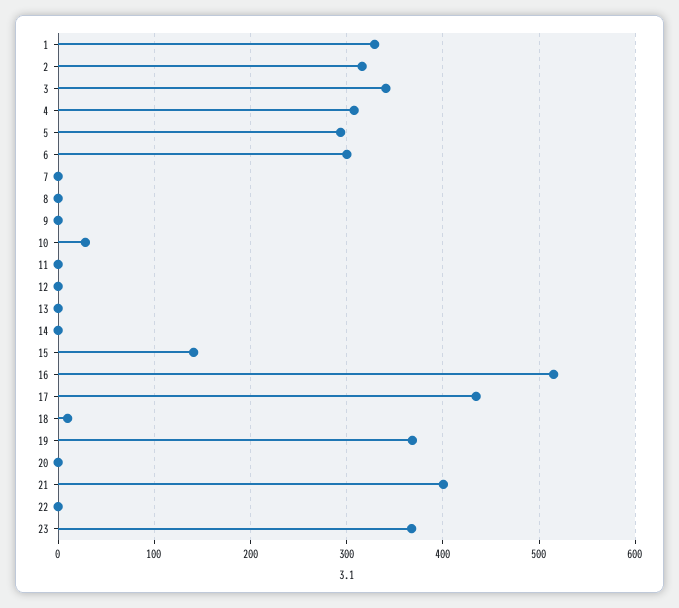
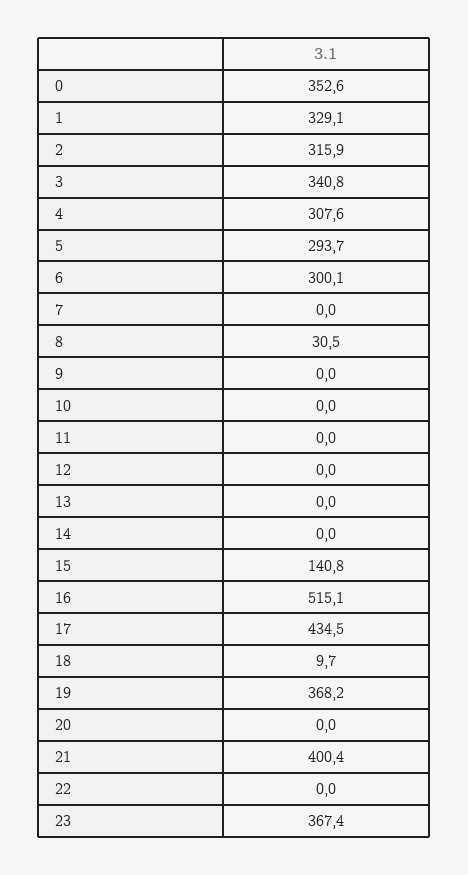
  {
    "1": 329.1,
    "2": 315.9,
    "3": 340.8,
    "4": 307.6,
    "5": 293.7,
    "6": 300.1,
    "7": 0,
-   "8": 0,
+   "8": 30.5,
    "9": 0,
-   "10": 30,
+   "10": 0,
    "11": 0,
    "12": 0,
    "13": 0,
    "14": 0,
    "15": 140.8,
    "16": 515.1,
    "17": 434.5,
    "18": 9.7,
    "19": 368.2,
    "20": 0,
    "21": 400.4,
    "22": 0,
-   "23": 367.4
+   "23": 367.4,
+   "0": 352.6
  }

